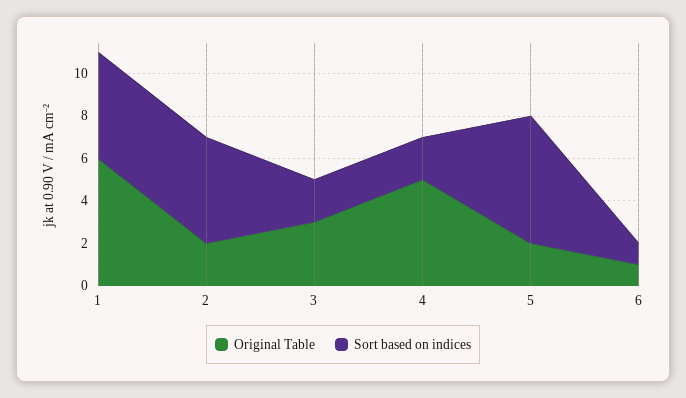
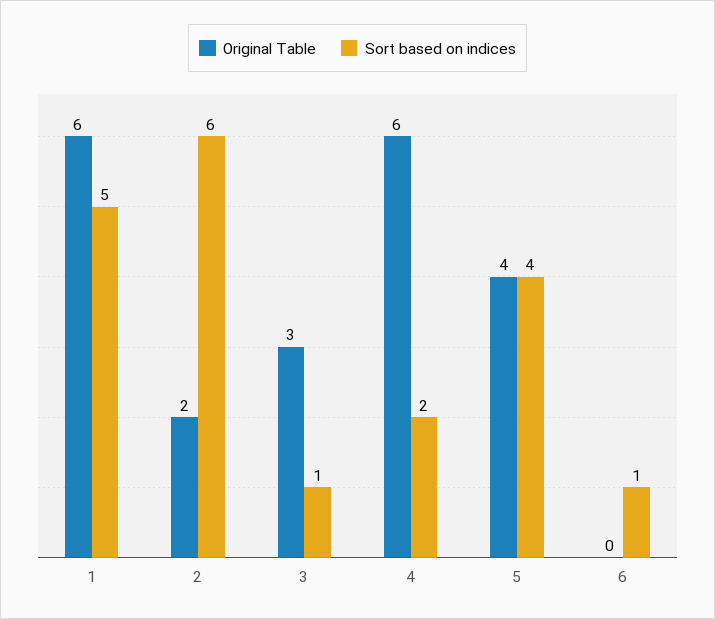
  {
    "Original Table": {
      "1": 6,
      "2": 2,
      "3": 3,
-     "4": 5,
+     "4": 6,
-     "5": 2,
+     "5": 4,
-     "6": 1
+     "6": 0
    },
    "Sort based on indices": {
      "1": 5,
-     "2": 5,
+     "2": 6,
-     "3": 2,
+     "3": 1,
      "4": 2,
-     "5": 6,
+     "5": 4,
      "6": 1
    }
  }

